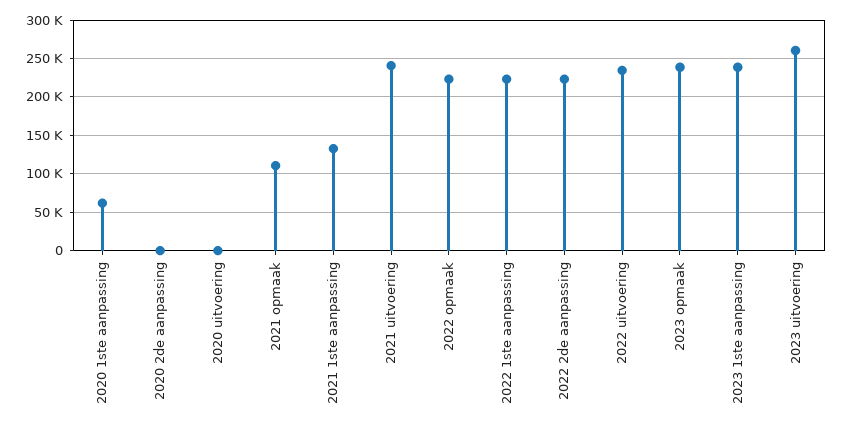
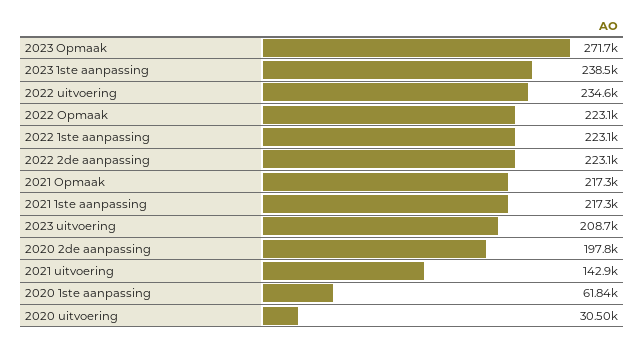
  {
    "2020 1ste aanpassing": 61840,
-   "2020 2de aanpassing": 0,
+   "2020 2de aanpassing": 197800,
-   "2020 uitvoering": 0,
+   "2020 uitvoering": 30500,
-   "2021 opmaak": 110000,
+   "2021 opmaak": 217300,
-   "2021 1ste aanpassing": 130000,
+   "2021 1ste aanpassing": 217300,
-   "2021 uitvoering": 240000,
+   "2021 uitvoering": 142900,
    "2022 opmaak": 223100,
    "2022 1ste aanpassing": 223100,
    "2022 2de aanpassing": 223100,
    "2022 uitvoering": 234600,
-   "2023 opmaak": 240000,
+   "2023 opmaak": 271700,
    "2023 1ste aanpassing": 238500,
-   "2023 uitvoering": 260000
+   "2023 uitvoering": 208700
  }

